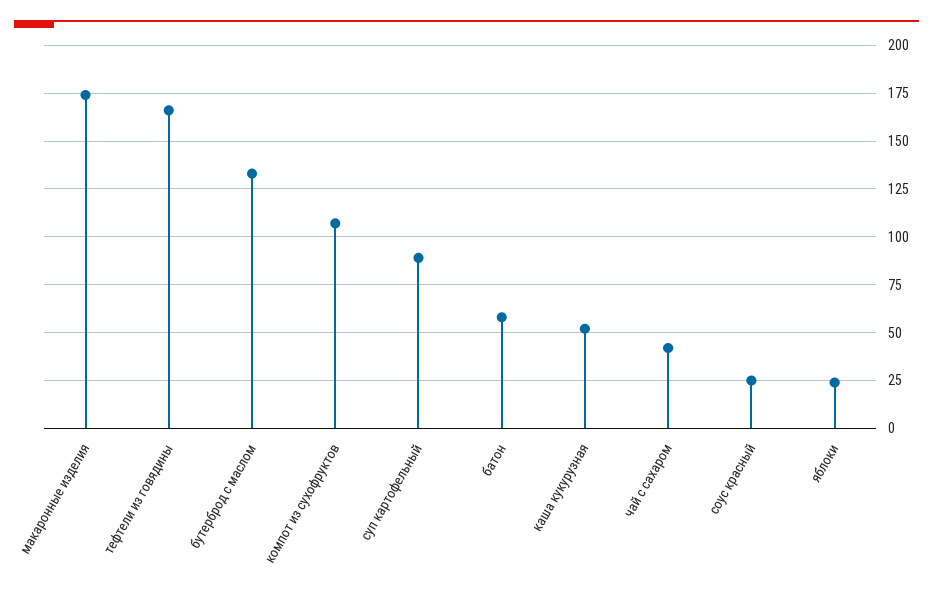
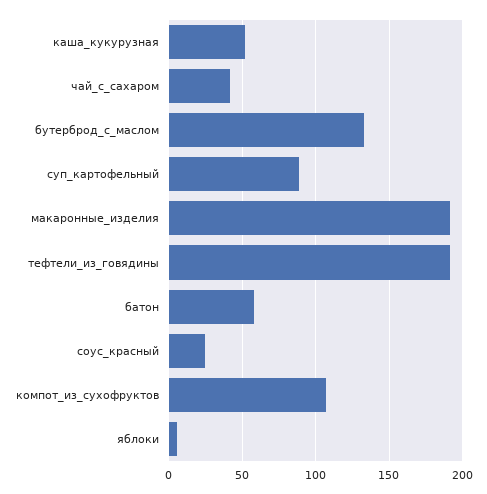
  {
-   "макаронные изделия": 175,
+   "макаронные изделия": 190,
-   "тефтели из говядины": 165,
+   "тефтели из говядины": 190,
    "бутерброд с маслом": 135,
    "компот из сухофруктов": 105,
    "суп картофельный": 90,
    "батон": 60,
    "каша кукурузная": 50,
    "чай с сахаром": 40,
    "соус красный": 25,
-   "яблоки": 25
+   "яблоки": 5
  }

